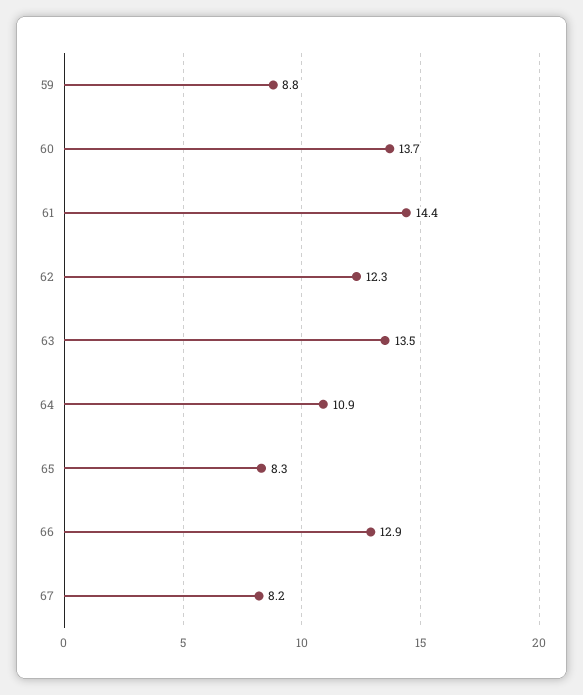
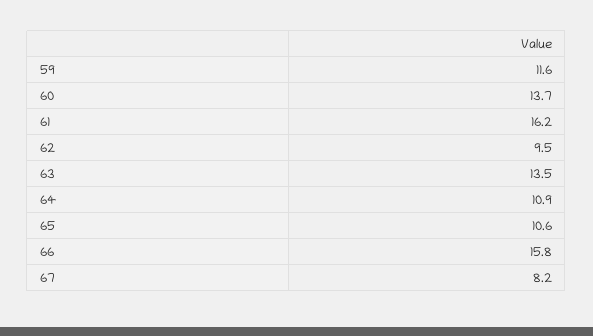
  {
-   "59": 8.8,
+   "59": 11.6,
    "60": 13.7,
-   "61": 14.4,
+   "61": 16.2,
-   "62": 12.3,
+   "62": 9.5,
    "63": 13.5,
    "64": 10.9,
-   "65": 8.3,
+   "65": 10.6,
-   "66": 12.9,
+   "66": 15.8,
    "67": 8.2
  }

